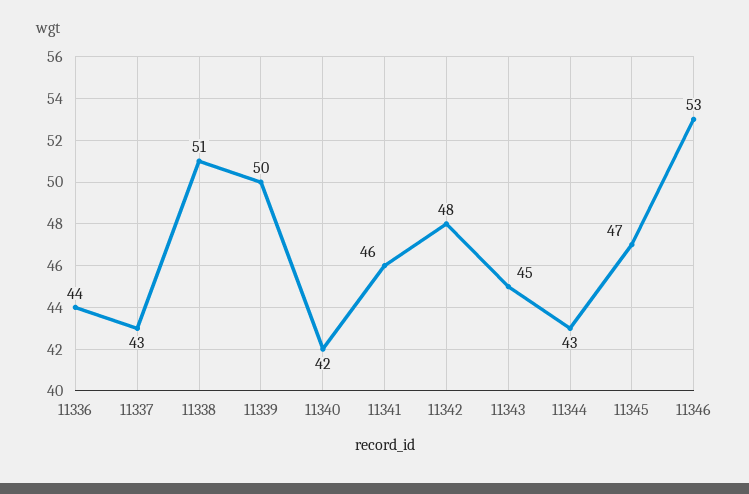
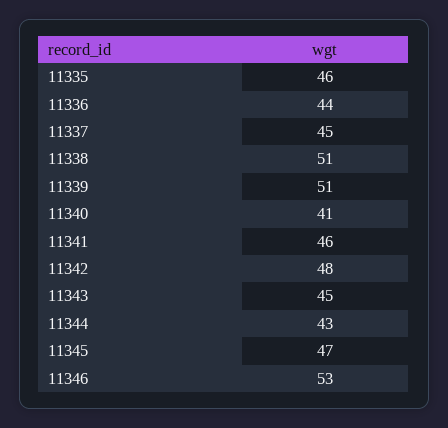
  {
    "11336": 44,
-   "11337": 43,
+   "11337": 45,
    "11338": 51,
-   "11339": 50,
+   "11339": 51,
-   "11340": 42,
+   "11340": 41,
    "11341": 46,
    "11342": 48,
    "11343": 45,
    "11344": 43,
    "11345": 47,
-   "11346": 53
+   "11346": 53,
+   "11335": 46
  }

